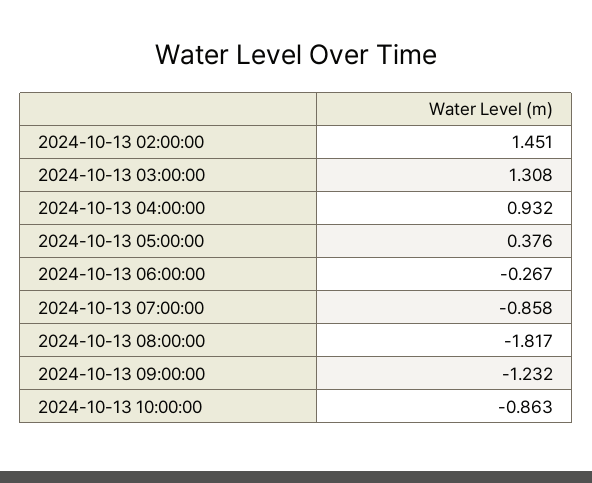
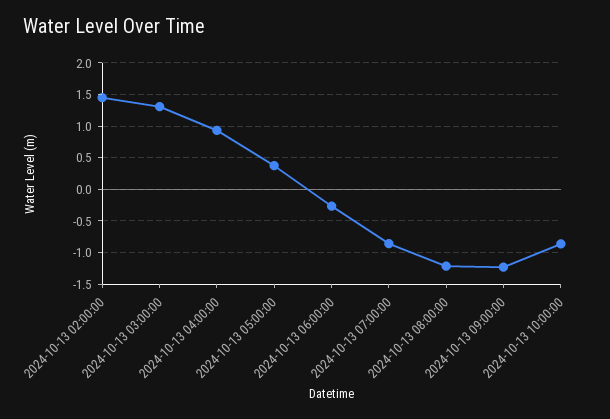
  {
    "2024-10-13 02:00:00": 1.451,
    "2024-10-13 03:00:00": 1.308,
    "2024-10-13 04:00:00": 0.932,
    "2024-10-13 05:00:00": 0.376,
    "2024-10-13 06:00:00": -0.267,
    "2024-10-13 07:00:00": -0.858,
-   "2024-10-13 08:00:00": -1.817,
+   "2024-10-13 08:00:00": -1.2,
    "2024-10-13 09:00:00": -1.232,
    "2024-10-13 10:00:00": -0.863
  }

